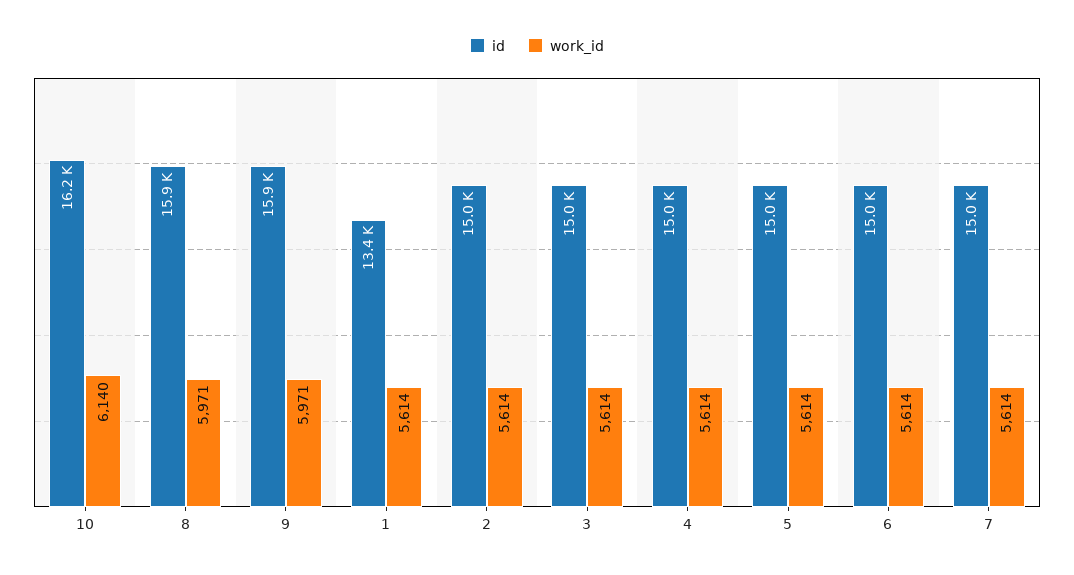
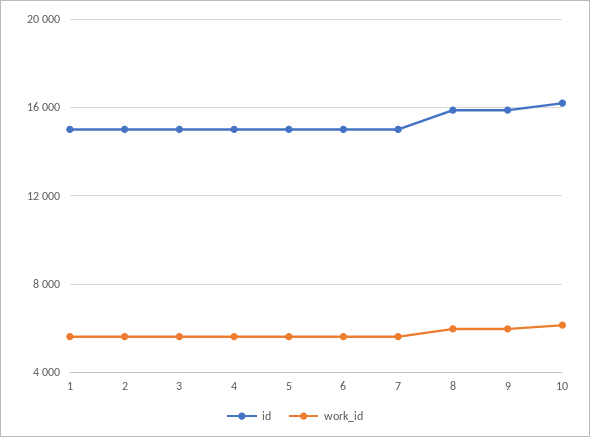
  {
    "id": {
      "10": 16200,
      "8": 15900,
      "9": 15900,
-     "1": 13400,
+     "1": 15000,
      "2": 15000,
      "3": 15000,
      "4": 15000,
      "5": 15000,
      "6": 15000,
      "7": 15000
    },
    "work_id": {
      "10": 6140,
      "8": 5971,
      "9": 5971,
      "1": 5614,
      "2": 5614,
      "3": 5614,
      "4": 5614,
      "5": 5614,
      "6": 5614,
      "7": 5614
    }
  }

